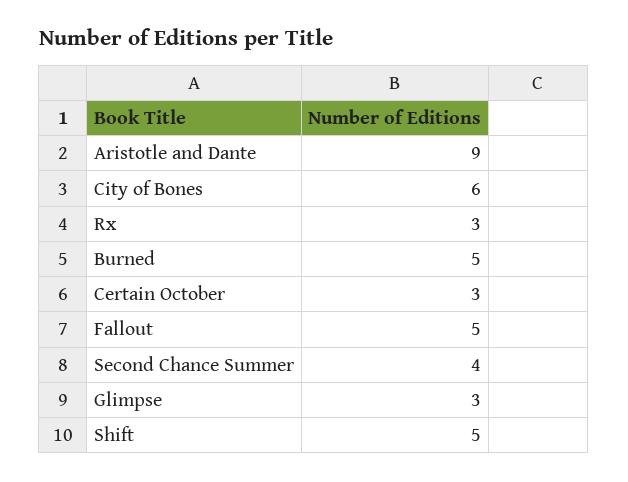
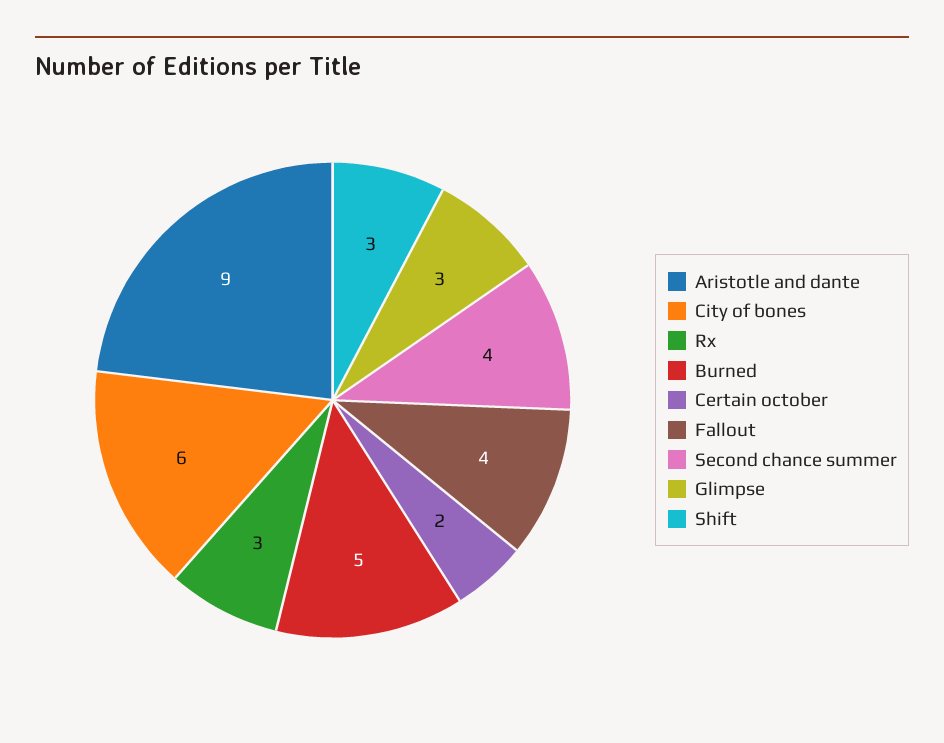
  {
    "Aristotle and Dante": 9,
    "City of Bones": 6,
    "Rx": 3,
    "Burned": 5,
-   "Certain October": 3,
+   "Certain October": 2,
-   "Fallout": 5,
+   "Fallout": 4,
    "Second Chance Summer": 4,
    "Glimpse": 3,
-   "Shift": 5
+   "Shift": 3
  }

